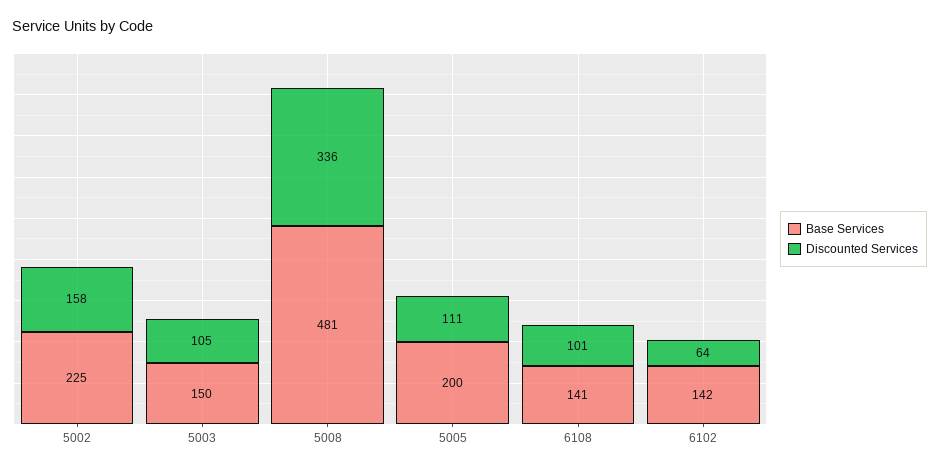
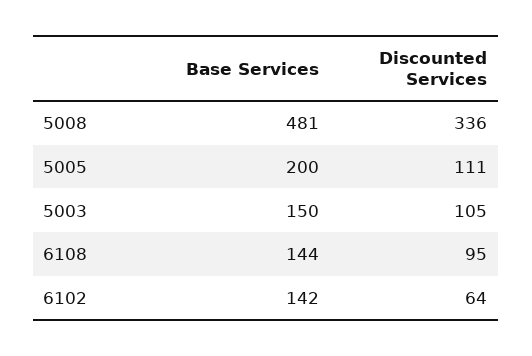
  {
    "Base Services": {
-     "5002": 225,
      "5003": 150,
      "5008": 481,
      "5005": 200,
-     "6108": 141,
+     "6108": 144,
      "6102": 142
    },
    "Discounted Services": {
-     "5002": 158,
      "5003": 105,
      "5008": 336,
      "5005": 111,
-     "6108": 101,
+     "6108": 95,
      "6102": 64
    }
  }

